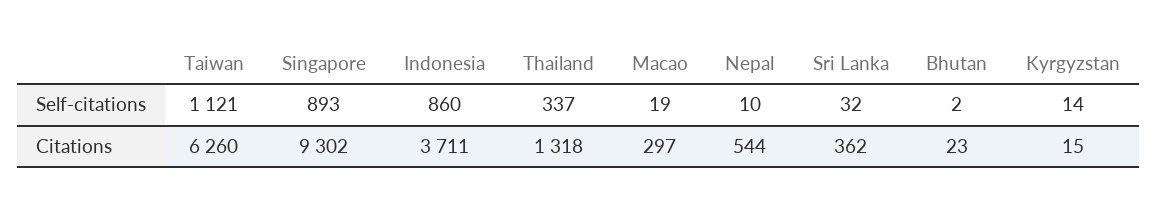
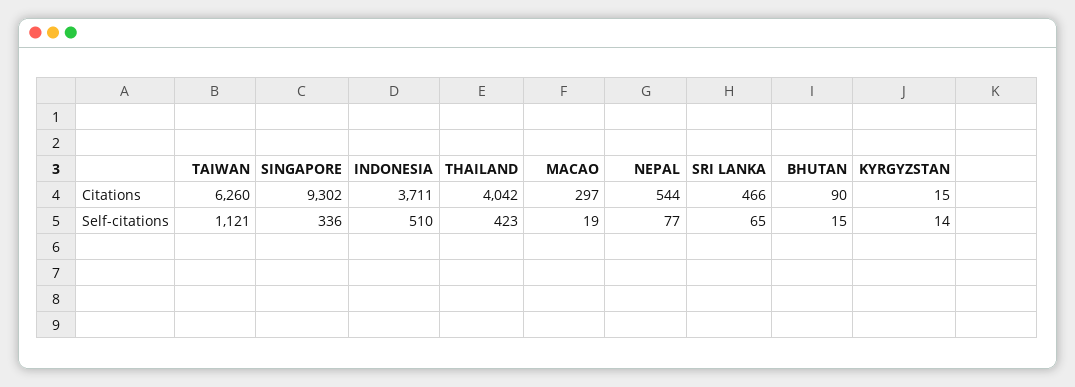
  {
    "Taiwan": {
      "Self-citations": 1121,
      "Citations": 6260
    },
    "Singapore": {
-     "Self-citations": 893,
+     "Self-citations": 336,
      "Citations": 9302
    },
    "Indonesia": {
-     "Self-citations": 860,
+     "Self-citations": 510,
      "Citations": 3711
    },
    "Thailand": {
-     "Self-citations": 337,
+     "Self-citations": 423,
-     "Citations": 1318
+     "Citations": 4042
    },
    "Macao": {
      "Self-citations": 19,
      "Citations": 297
    },
    "Nepal": {
-     "Self-citations": 10,
+     "Self-citations": 77,
      "Citations": 544
    },
    "Sri Lanka": {
-     "Self-citations": 32,
+     "Self-citations": 65,
-     "Citations": 362
+     "Citations": 466
    },
    "Bhutan": {
-     "Self-citations": 2,
+     "Self-citations": 15,
-     "Citations": 23
+     "Citations": 90
    },
    "Kyrgyzstan": {
      "Self-citations": 14,
      "Citations": 15
    }
  }

